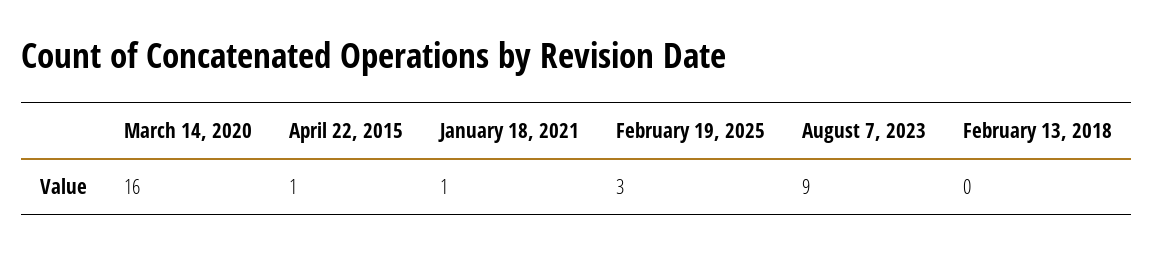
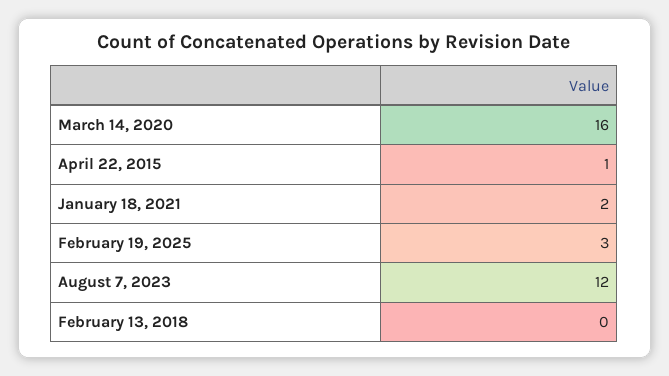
  {
    "March 14, 2020": 16,
    "April 22, 2015": 1,
-   "January 18, 2021": 1,
+   "January 18, 2021": 2,
    "February 19, 2025": 3,
-   "August 7, 2023": 9,
+   "August 7, 2023": 12,
    "February 13, 2018": 0
  }

